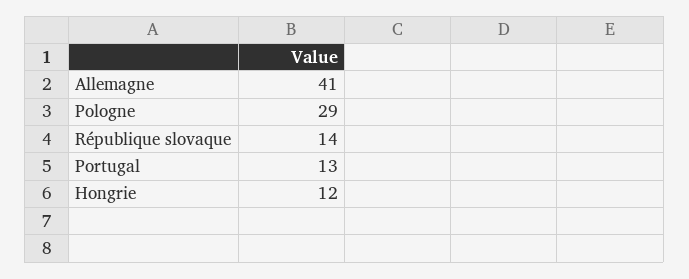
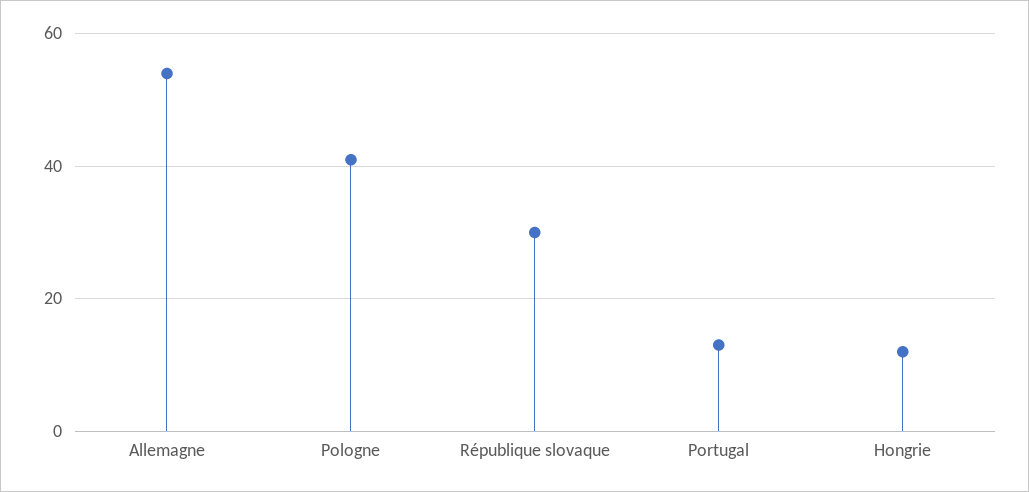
  {
-   "Allemagne": 41,
+   "Allemagne": 55,
-   "Pologne": 29,
+   "Pologne": 40,
-   "République slovaque": 14,
+   "République slovaque": 30,
    "Portugal": 13,
    "Hongrie": 12
  }

